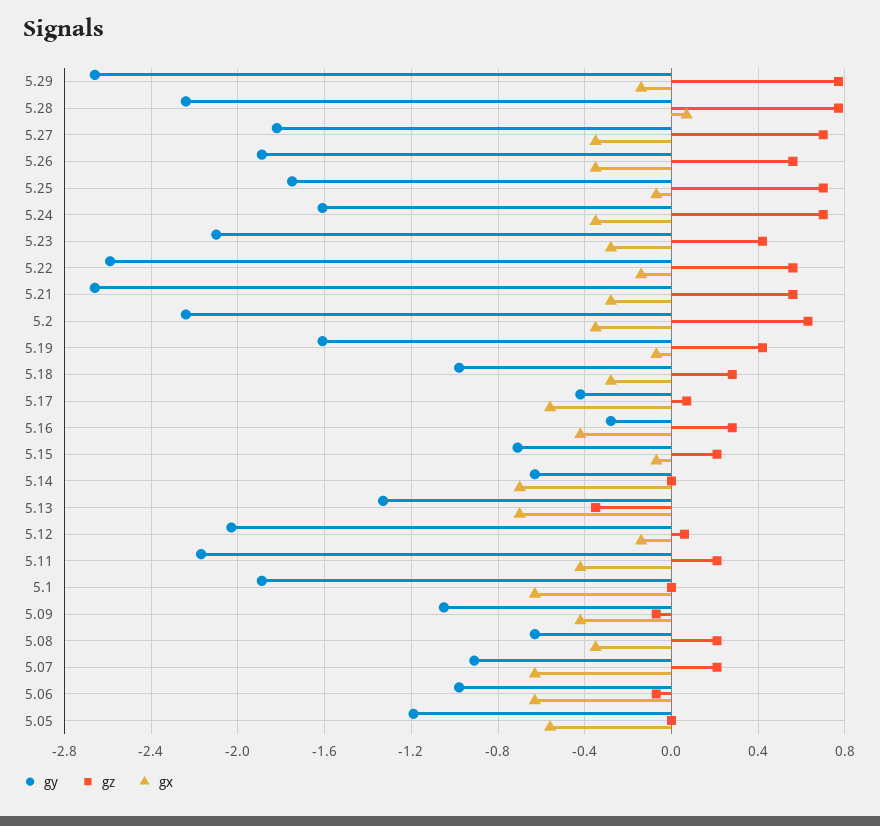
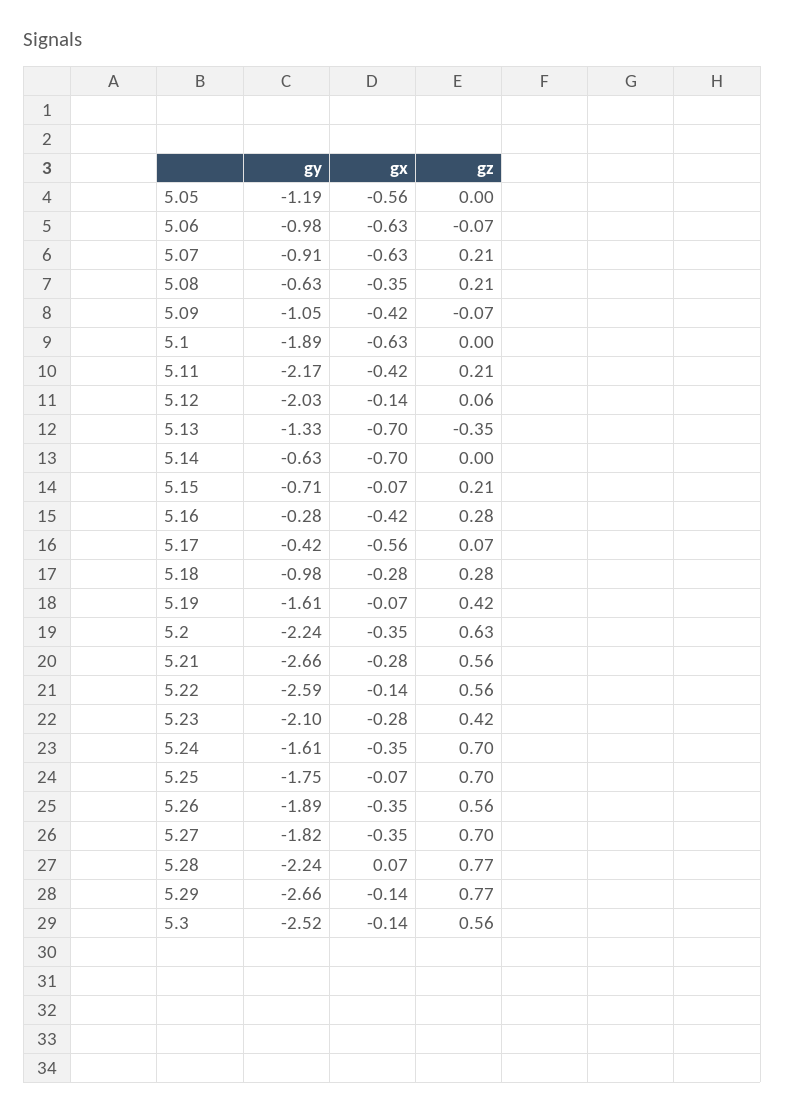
  {
    "gy": {
      "5.29": -2.66,
      "5.28": -2.24,
      "5.27": -1.82,
      "5.26": -1.89,
      "5.25": -1.75,
      "5.24": -1.61,
      "5.23": -2.1,
      "5.22": -2.59,
      "5.21": -2.66,
      "5.2": -2.24,
      "5.19": -1.61,
      "5.18": -0.98,
      "5.17": -0.42,
      "5.16": -0.28,
      "5.15": -0.71,
      "5.14": -0.63,
      "5.13": -1.33,
      "5.12": -2.03,
      "5.11": -2.17,
      "5.1": -1.89,
      "5.09": -1.05,
      "5.08": -0.63,
      "5.07": -0.91,
      "5.06": -0.98,
-     "5.05": -1.19
+     "5.05": -1.19,
+     "5.3": -2.52
    },
    "gz": {
      "5.29": 0.77,
      "5.28": 0.77,
      "5.27": 0.7,
      "5.26": 0.56,
      "5.25": 0.7,
      "5.24": 0.7,
      "5.23": 0.42,
      "5.22": 0.56,
      "5.21": 0.56,
      "5.2": 0.63,
      "5.19": 0.42,
      "5.18": 0.28,
      "5.17": 0.07,
      "5.16": 0.28,
      "5.15": 0.21,
      "5.14": 0,
      "5.13": -0.35,
      "5.12": 0.06,
      "5.11": 0.21,
      "5.1": 0,
      "5.09": -0.07,
      "5.08": 0.21,
      "5.07": 0.21,
      "5.06": -0.07,
-     "5.05": 0
+     "5.05": 0,
+     "5.3": 0.56
    },
    "gx": {
      "5.29": -0.14,
      "5.28": 0.07,
      "5.27": -0.35,
      "5.26": -0.35,
      "5.25": -0.07,
      "5.24": -0.35,
      "5.23": -0.28,
      "5.22": -0.14,
      "5.21": -0.28,
      "5.2": -0.35,
      "5.19": -0.07,
      "5.18": -0.28,
      "5.17": -0.56,
      "5.16": -0.42,
      "5.15": -0.07,
      "5.14": -0.7,
      "5.13": -0.7,
      "5.12": -0.14,
      "5.11": -0.42,
      "5.1": -0.63,
      "5.09": -0.42,
      "5.08": -0.35,
      "5.07": -0.63,
      "5.06": -0.63,
-     "5.05": -0.56
+     "5.05": -0.56,
+     "5.3": -0.14
    }
  }

